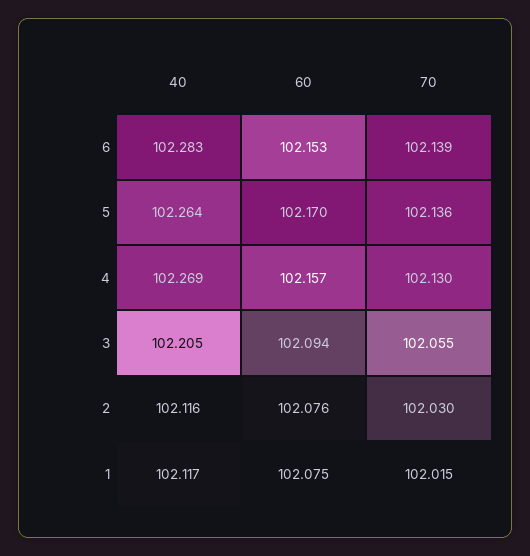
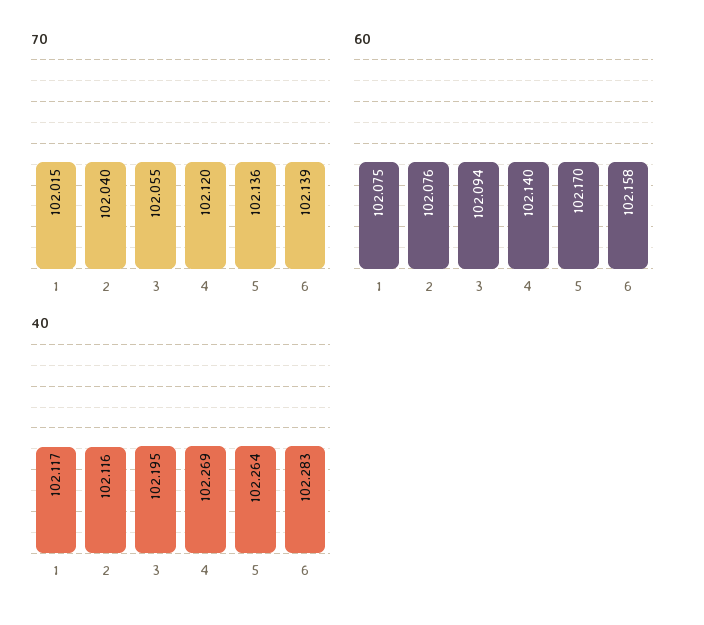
  {
    "40": {
      "6": 102.283,
      "5": 102.264,
      "4": 102.269,
-     "3": 102.205,
+     "3": 102.195,
      "2": 102.116,
      "1": 102.117
    },
    "60": {
-     "6": 102.153,
+     "6": 102.158,
      "5": 102.17,
-     "4": 102.157,
+     "4": 102.14,
      "3": 102.094,
      "2": 102.076,
      "1": 102.075
    },
    "70": {
      "6": 102.139,
      "5": 102.136,
-     "4": 102.13,
+     "4": 102.12,
      "3": 102.055,
-     "2": 102.03,
+     "2": 102.04,
      "1": 102.015
    }
  }

